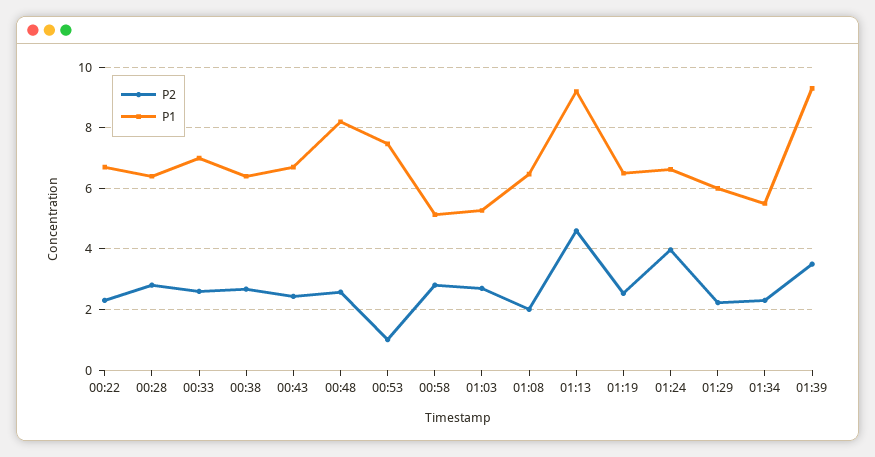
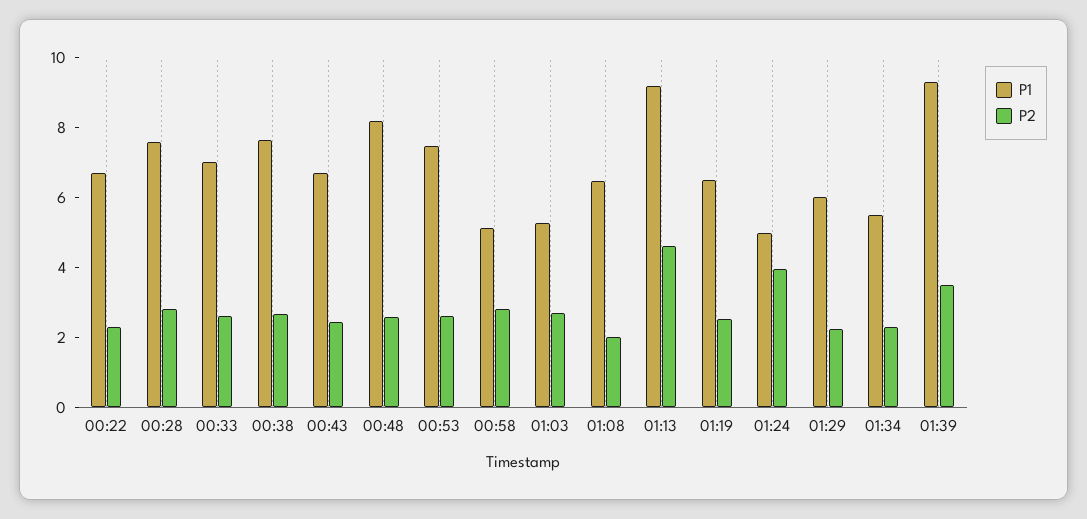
  {
    "P2": {
      "00:22": 2.4,
      "00:28": 2.8,
      "00:33": 2.6,
      "00:38": 2.6,
      "00:43": 2.4,
      "00:48": 2.6,
-     "00:53": 1,
+     "00:53": 2.5,
      "00:58": 2.8,
      "01:03": 2.8,
      "01:08": 2,
      "01:13": 4.6,
      "01:19": 2.6,
      "01:24": 4,
      "01:29": 2.2,
      "01:34": 2.4,
      "01:39": 3.6
    },
    "P1": {
      "00:22": 6.8,
-     "00:28": 6.4,
+     "00:28": 7.5,
      "00:33": 7,
-     "00:38": 6.4,
+     "00:38": 7.5,
      "00:43": 6.8,
      "00:48": 8.2,
      "00:53": 7.4,
      "00:58": 5.2,
      "01:03": 5.2,
      "01:08": 6.4,
      "01:13": 9.2,
      "01:19": 6.6,
-     "01:24": 6.6,
+     "01:24": 5,
      "01:29": 6,
      "01:34": 5.6,
      "01:39": 9.4
    }
  }

